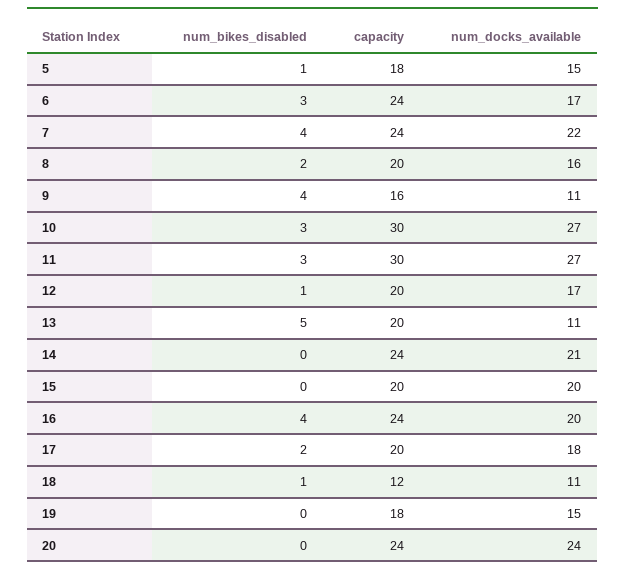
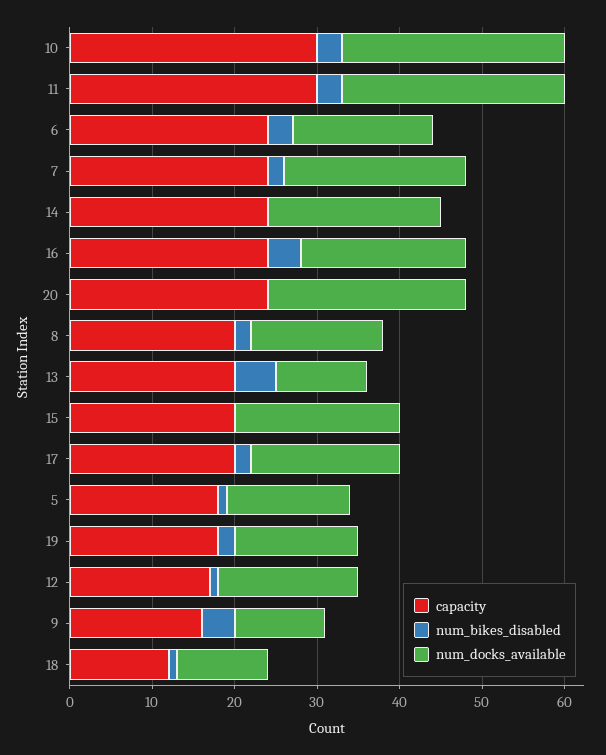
  {
    "num_bikes_disabled": {
      "5": 1,
      "6": 3,
-     "7": 4,
+     "7": 2,
      "8": 2,
      "9": 4,
      "10": 3,
      "11": 3,
      "12": 1,
      "13": 5,
      "14": 0,
      "15": 0,
      "16": 4,
      "17": 2,
      "18": 1,
-     "19": 0,
+     "19": 2,
      "20": 0
    },
    "capacity": {
      "5": 18,
      "6": 24,
      "7": 24,
      "8": 20,
      "9": 16,
      "10": 30,
      "11": 30,
-     "12": 20,
+     "12": 17,
      "13": 20,
      "14": 24,
      "15": 20,
      "16": 24,
      "17": 20,
      "18": 12,
      "19": 18,
      "20": 24
    },
    "num_docks_available": {
      "5": 15,
      "6": 17,
      "7": 22,
      "8": 16,
      "9": 11,
      "10": 27,
      "11": 27,
      "12": 17,
      "13": 11,
      "14": 21,
      "15": 20,
      "16": 20,
      "17": 18,
      "18": 11,
      "19": 15,
      "20": 24
    }
  }

